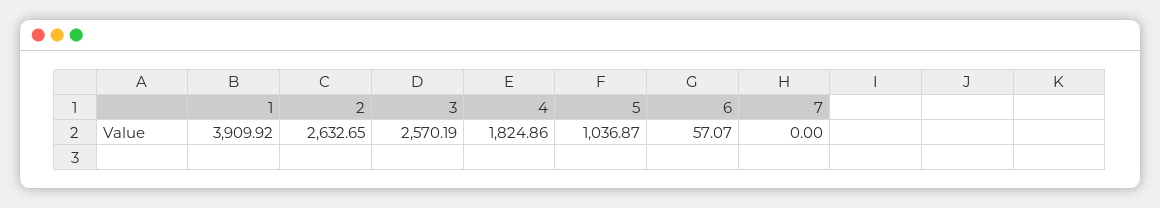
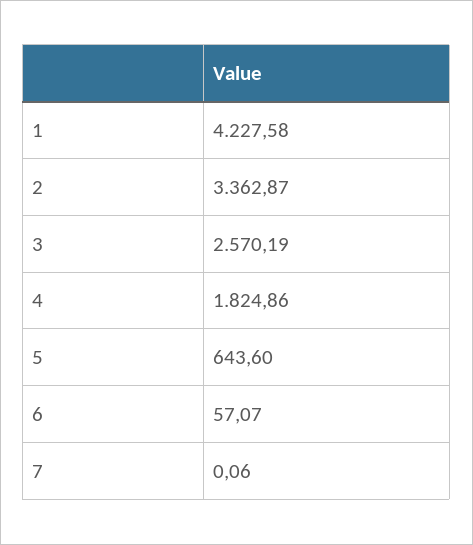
  {
-   "1": 3909.92,
+   "1": 4227.58,
-   "2": 2632.65,
+   "2": 3362.87,
    "3": 2570.19,
    "4": 1824.86,
-   "5": 1036.87,
+   "5": 643.6,
    "6": 57.07,
-   "7": 0
+   "7": 0.06
  }

